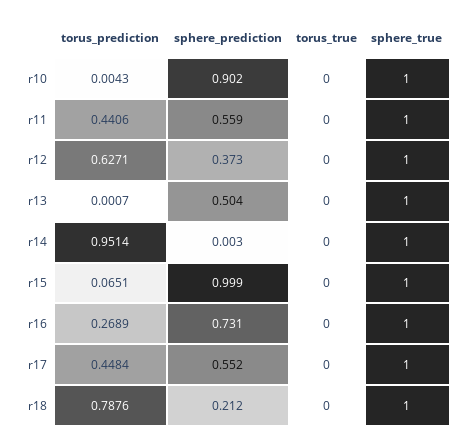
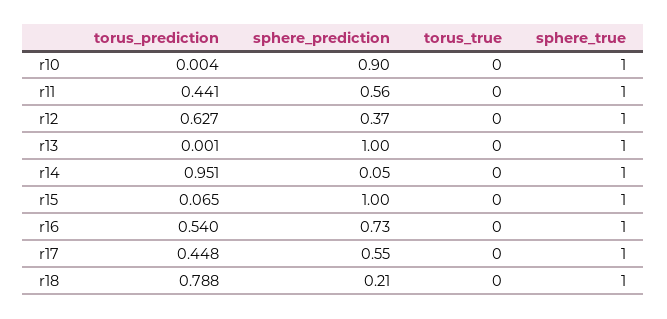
  {
    "torus_prediction": {
      "r10": 0.0043,
      "r11": 0.4406,
      "r12": 0.6271,
      "r13": 0.0007,
      "r14": 0.9514,
      "r15": 0.0651,
-     "r16": 0.2689,
+     "r16": 0.54,
      "r17": 0.4484,
      "r18": 0.7876
    },
    "sphere_prediction": {
      "r10": 0.902,
      "r11": 0.559,
      "r12": 0.373,
-     "r13": 0.504,
+     "r13": 1,
-     "r14": 0.003,
+     "r14": 0.05,
      "r15": 0.999,
      "r16": 0.731,
      "r17": 0.552,
      "r18": 0.212
    },
    "torus_true": {
      "r10": 0,
      "r11": 0,
      "r12": 0,
      "r13": 0,
      "r14": 0,
      "r15": 0,
      "r16": 0,
      "r17": 0,
      "r18": 0
    },
    "sphere_true": {
      "r10": 1,
      "r11": 1,
      "r12": 1,
      "r13": 1,
      "r14": 1,
      "r15": 1,
      "r16": 1,
      "r17": 1,
      "r18": 1
    }
  }

